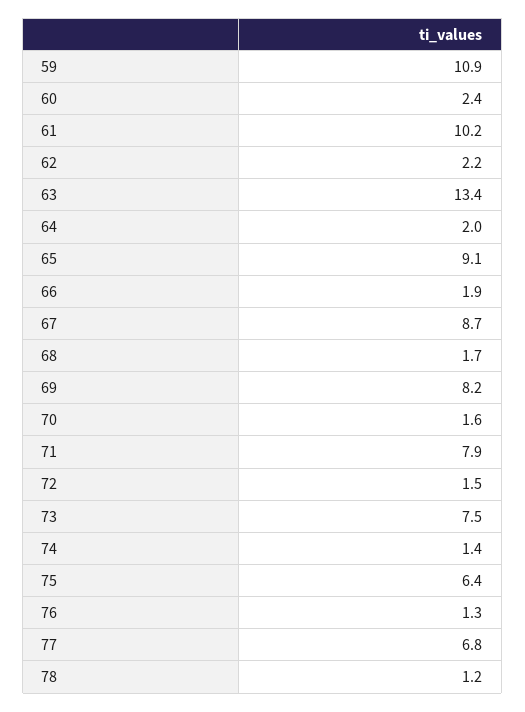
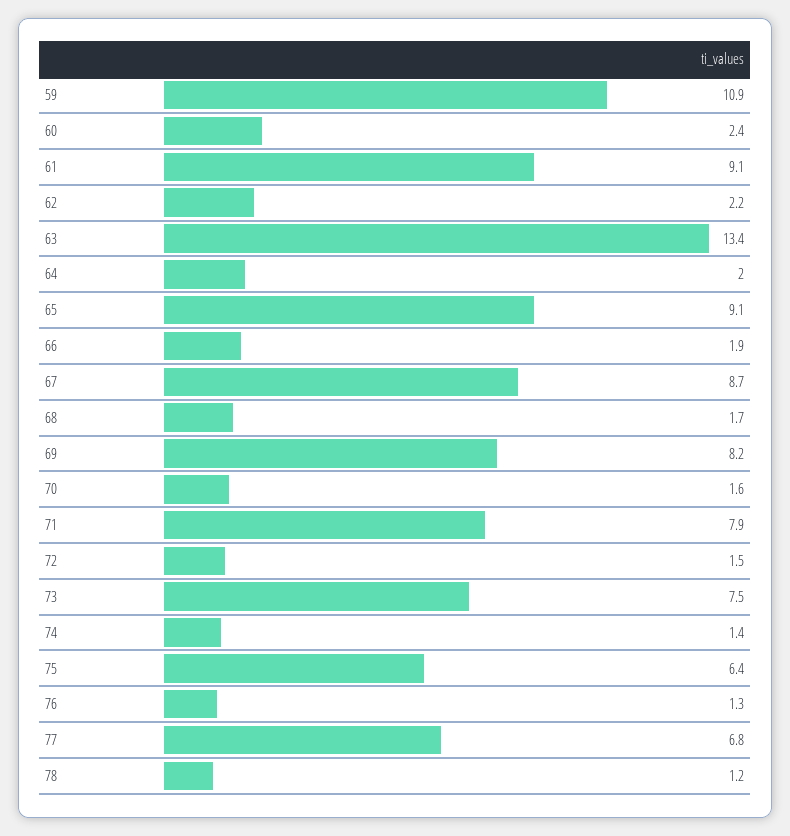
  {
    "59": 10.9,
    "60": 2.4,
-   "61": 10.2,
+   "61": 9.1,
    "62": 2.2,
    "63": 13.4,
    "64": 2,
    "65": 9.1,
    "66": 1.9,
    "67": 8.7,
    "68": 1.7,
    "69": 8.2,
    "70": 1.6,
    "71": 7.9,
    "72": 1.5,
    "73": 7.5,
    "74": 1.4,
    "75": 6.4,
    "76": 1.3,
    "77": 6.8,
    "78": 1.2
  }

